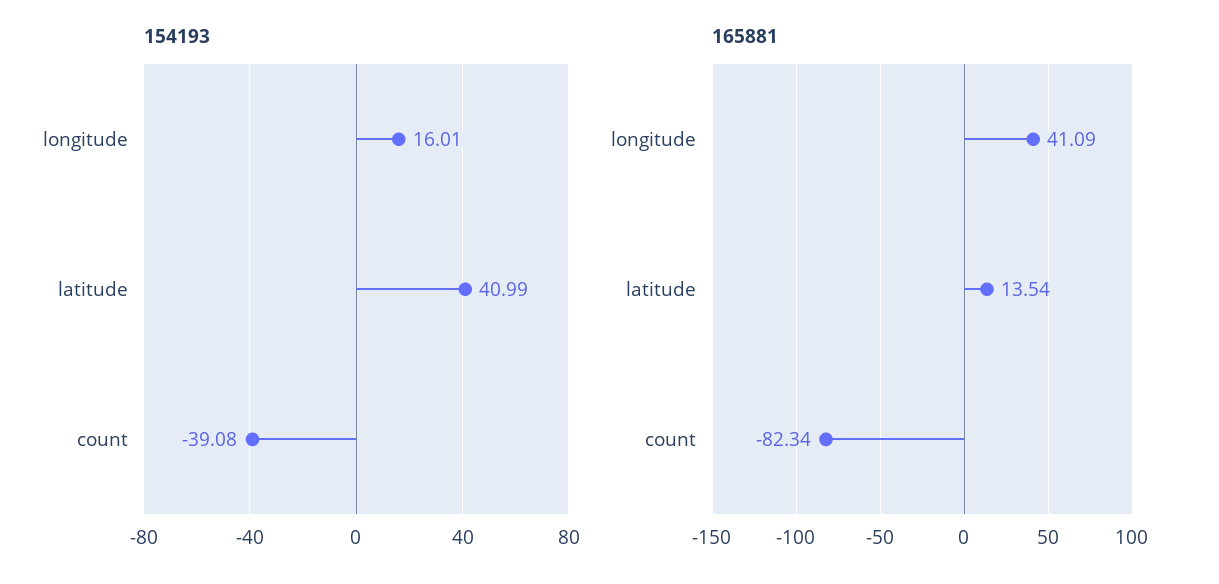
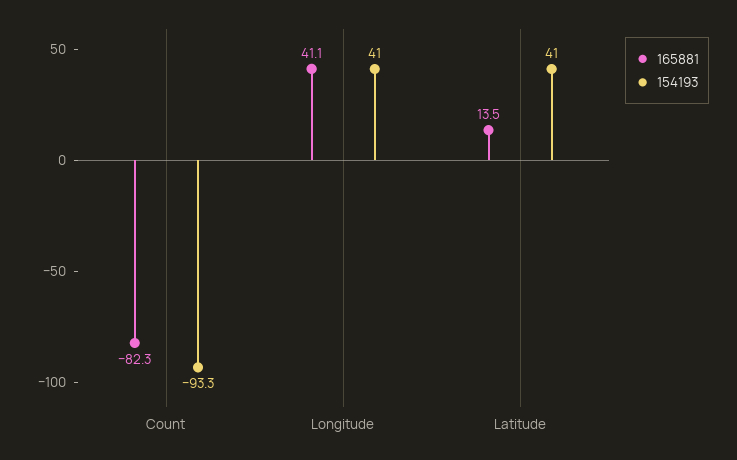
  {
    "154193": {
-     "longitude": 16.01,
+     "longitude": 41,
      "latitude": 40.99,
-     "count": -39.08
+     "count": -93.3
    },
    "165881": {
      "longitude": 41.09,
      "latitude": 13.54,
      "count": -82.34
    }
  }

